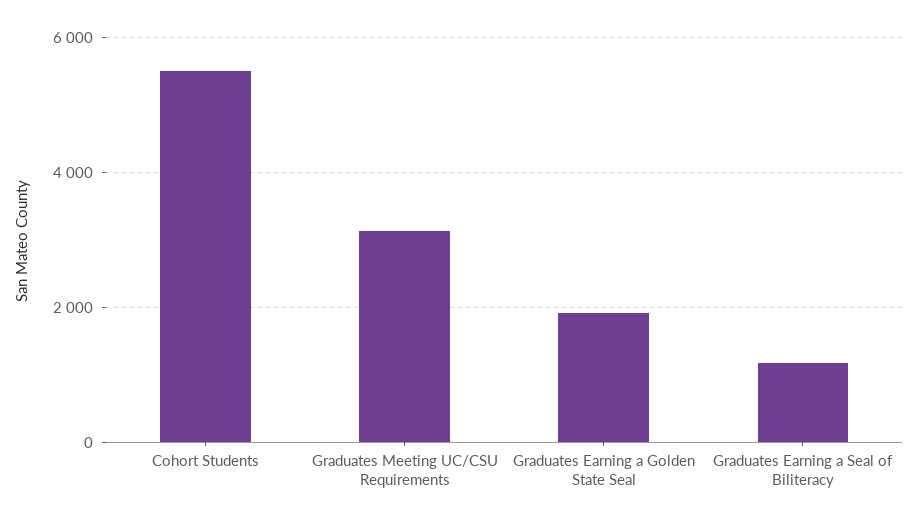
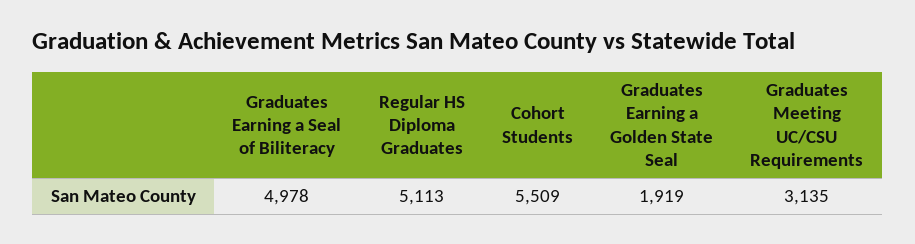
  {
    "Cohort Students": 5509,
    "Graduates Meeting UC/CSU Requirements": 3135,
    "Graduates Earning a Golden State Seal": 1919,
-   "Graduates Earning a Seal of Biliteracy": 1200
+   "Graduates Earning a Seal of Biliteracy": 4978,
+   "Regular HS Diploma Graduates": 5113
  }

